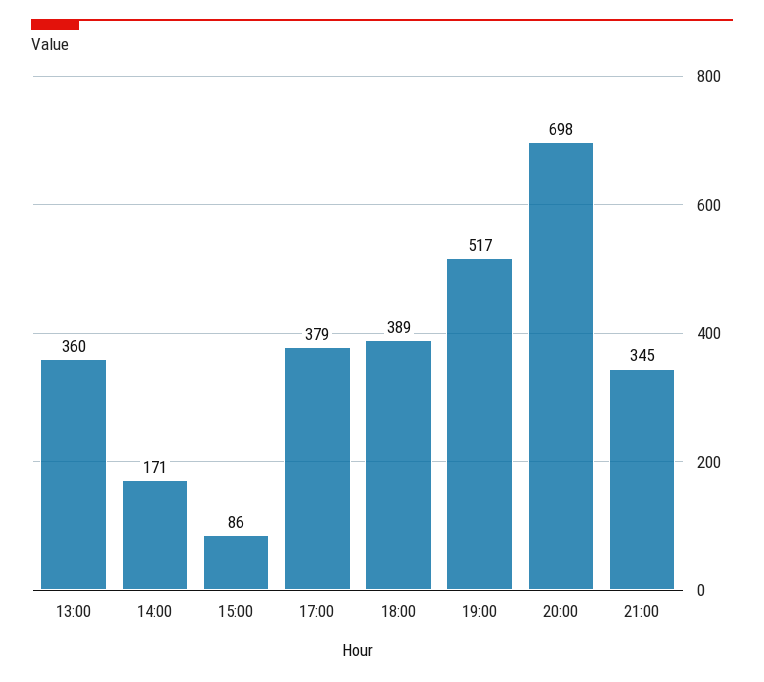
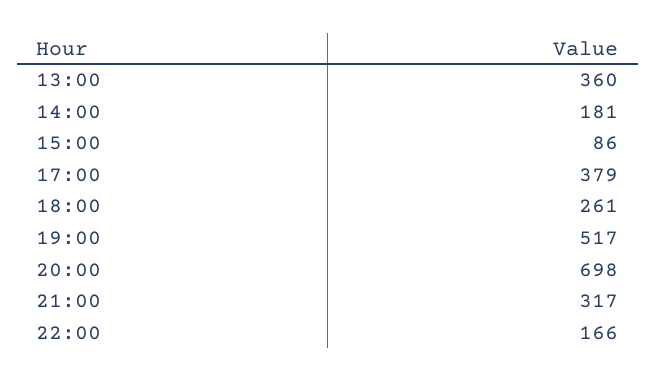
  {
    "13:00": 360,
-   "14:00": 171,
+   "14:00": 181,
    "15:00": 86,
    "17:00": 379,
-   "18:00": 389,
+   "18:00": 261,
    "19:00": 517,
    "20:00": 698,
-   "21:00": 345
+   "21:00": 317,
+   "22:00": 166
  }

